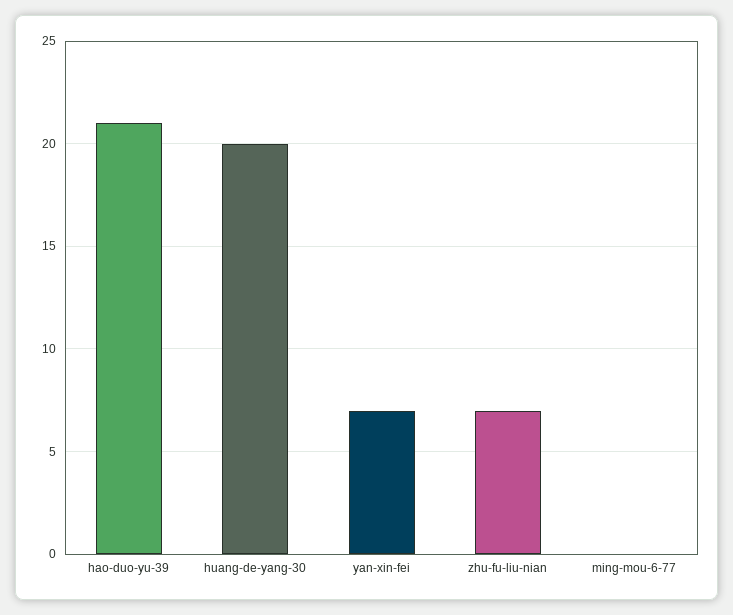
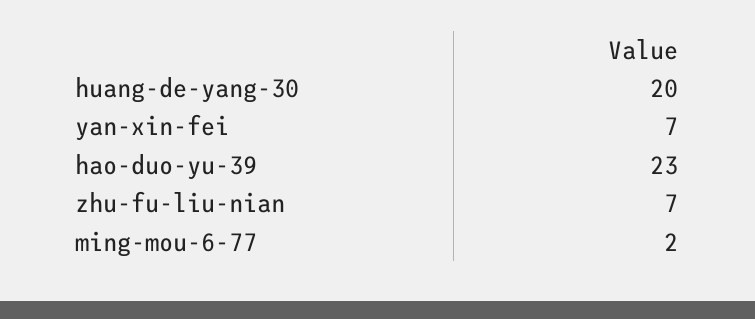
  {
-   "hao-duo-yu-39": 21,
+   "hao-duo-yu-39": 23,
    "huang-de-yang-30": 20,
    "yan-xin-fei": 7,
    "zhu-fu-liu-nian": 7,
-   "ming-mou-6-77": 0
+   "ming-mou-6-77": 2
  }

